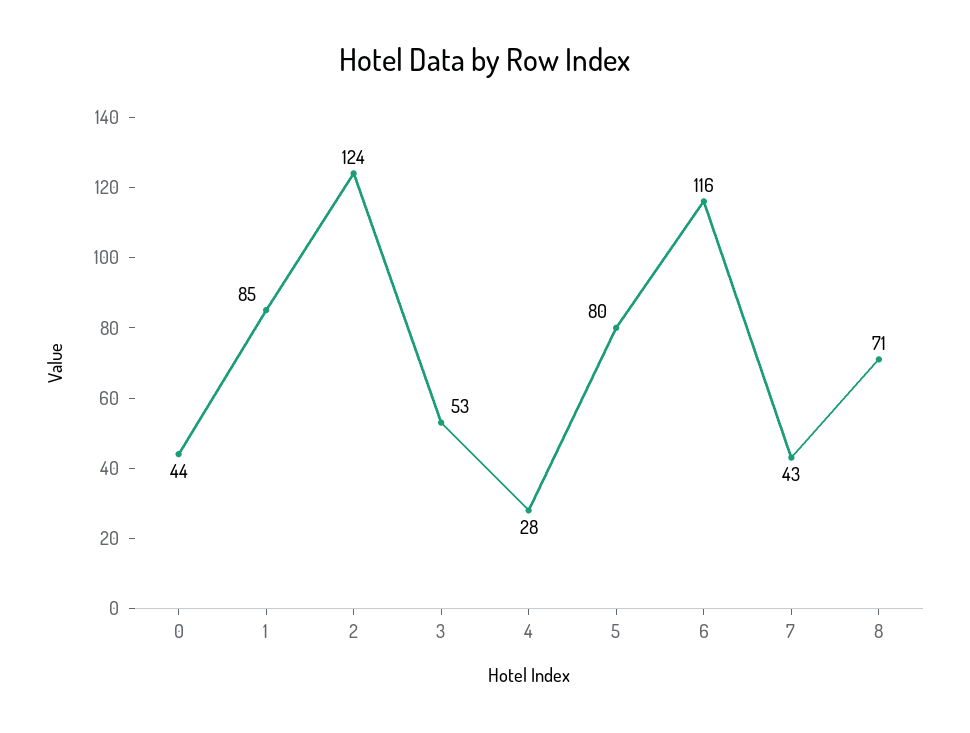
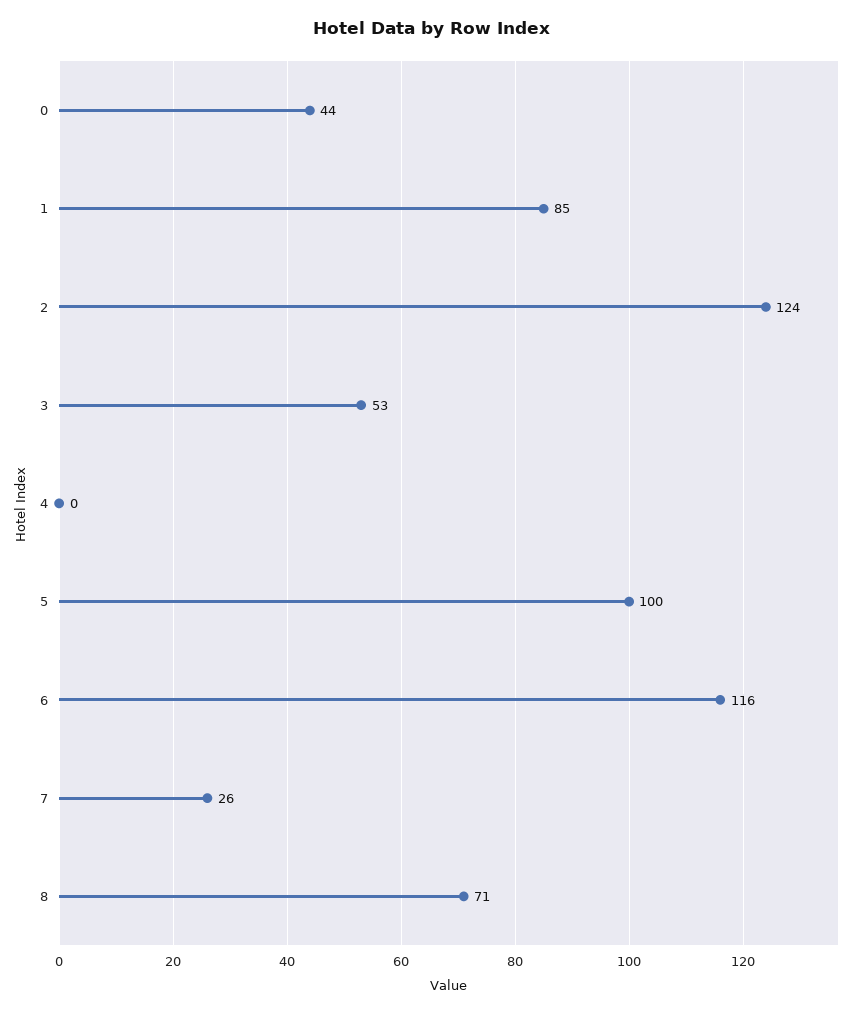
  {
    "0": 44,
    "1": 85,
    "2": 124,
    "3": 53,
-   "4": 28,
+   "4": 0,
-   "5": 80,
+   "5": 100,
    "6": 116,
-   "7": 43,
+   "7": 26,
    "8": 71
  }

